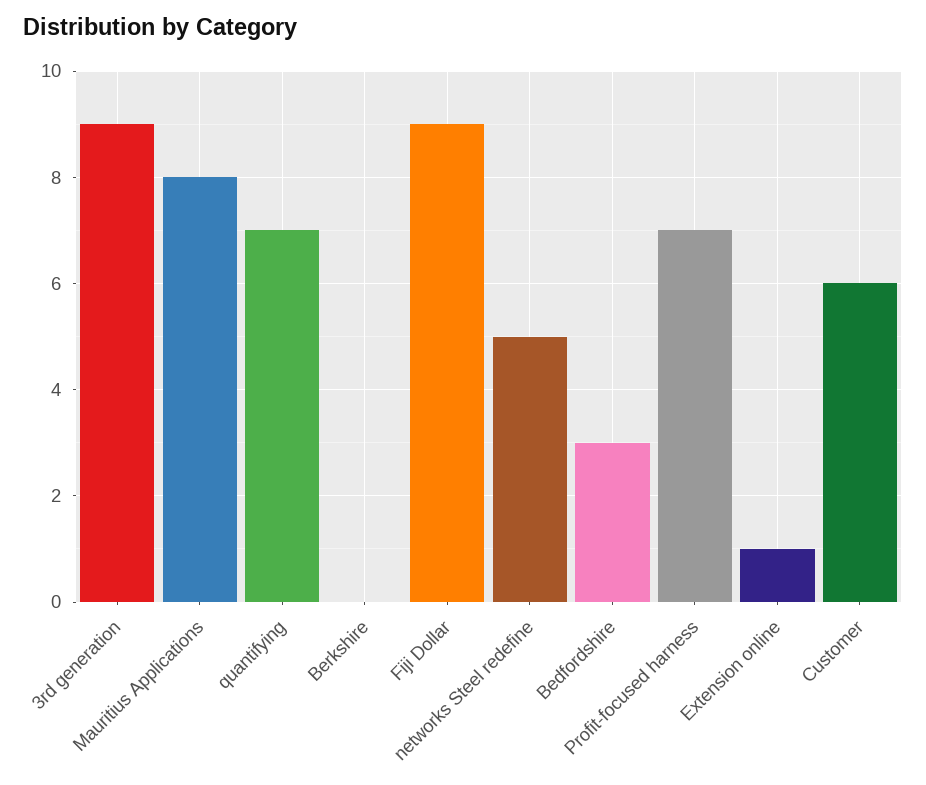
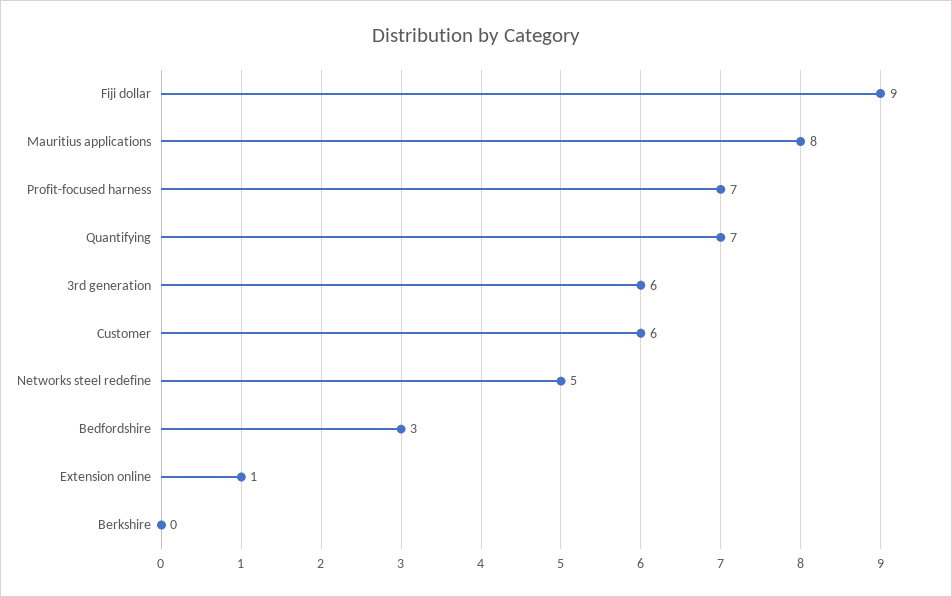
  {
-   "3rd generation": 9,
+   "3rd generation": 6,
    "Mauritius Applications": 8,
    "quantifying": 7,
    "Berkshire": 0,
    "Fiji Dollar": 9,
    "networks Steel redefine": 5,
    "Bedfordshire": 3,
    "Profit-focused harness": 7,
    "Extension online": 1,
    "Customer": 6
  }

